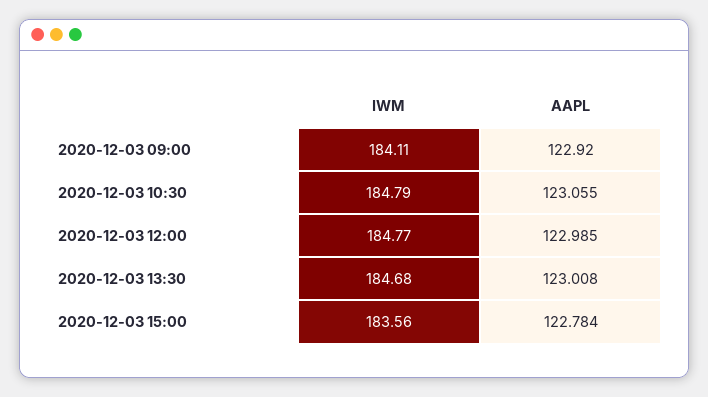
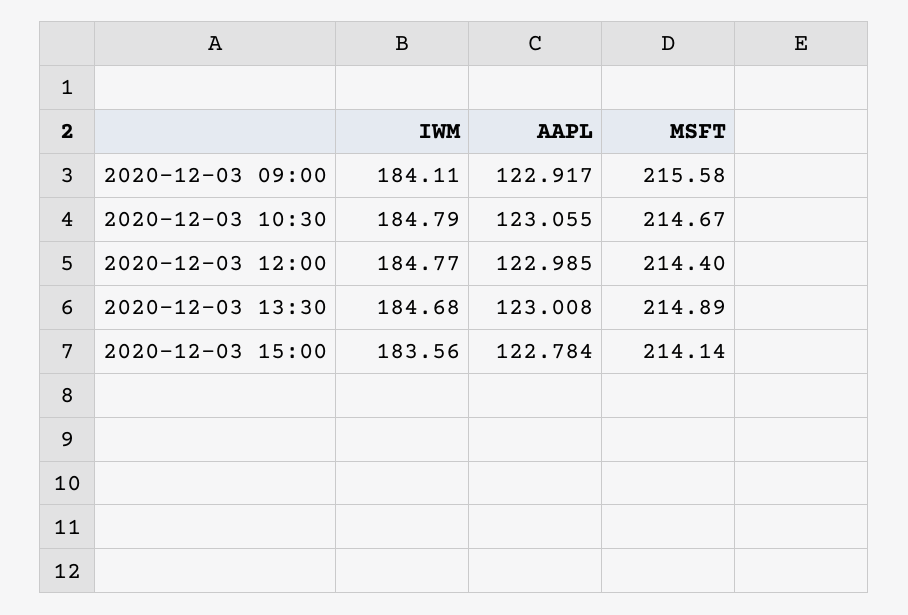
  {
    "IWM": {
      "2020-12-03 09:00": 184.11,
      "2020-12-03 10:30": 184.79,
      "2020-12-03 12:00": 184.77,
      "2020-12-03 13:30": 184.68,
      "2020-12-03 15:00": 183.56
    },
    "AAPL": {
-     "2020-12-03 09:00": 122.92,
+     "2020-12-03 09:00": 122.917,
      "2020-12-03 10:30": 123.055,
      "2020-12-03 12:00": 122.985,
      "2020-12-03 13:30": 123.008,
      "2020-12-03 15:00": 122.784
-   }
+   },
+   "MSFT": {
+     "2020-12-03 09:00": 215.58,
+     "2020-12-03 10:30": 214.67,
+     "2020-12-03 12:00": 214.4,
+     "2020-12-03 13:30": 214.89,
+     "2020-12-03 15:00": 214.14
+   }
  }

